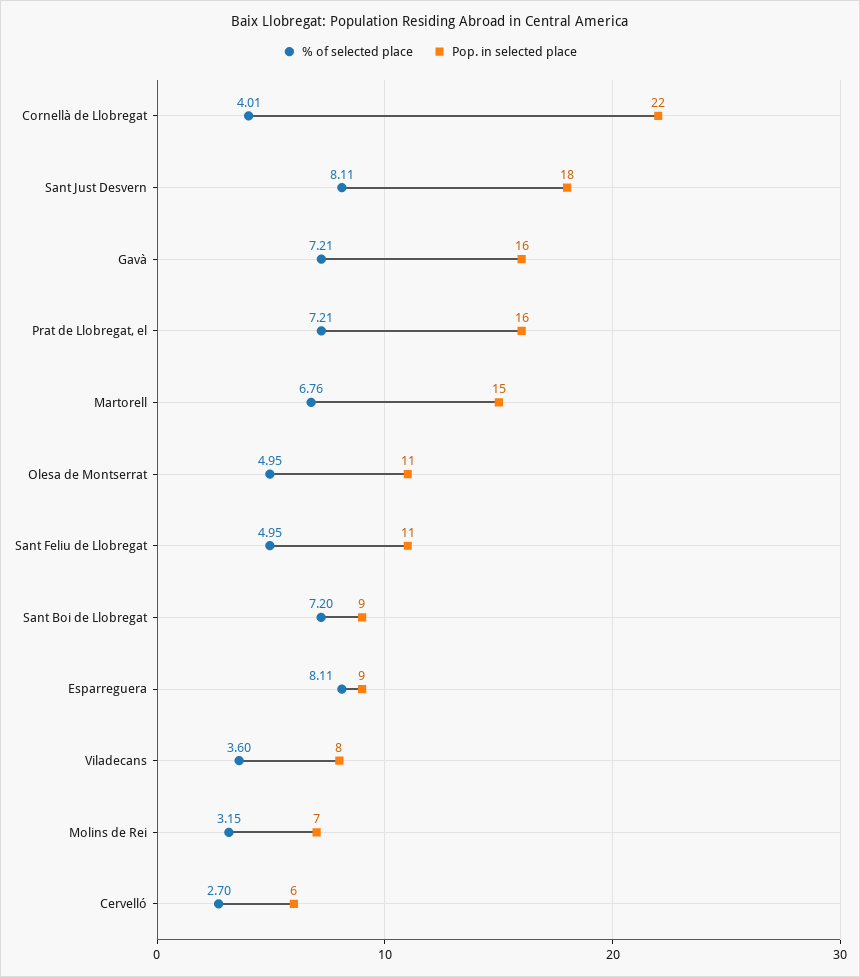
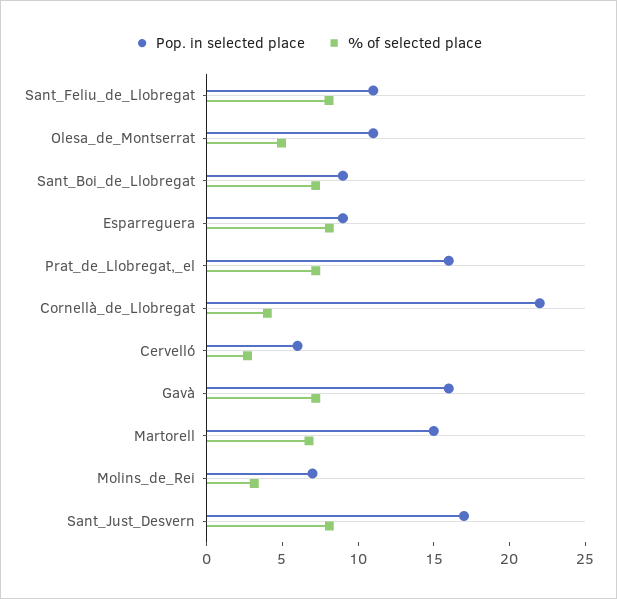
  {
    "% of selected place": {
      "Cornellà de Llobregat": 4.01,
      "Sant Just Desvern": 8.11,
      "Gavà": 7.21,
      "Prat de Llobregat, el": 7.21,
      "Martorell": 6.76,
      "Olesa de Montserrat": 4.95,
-     "Sant Feliu de Llobregat": 4.95,
+     "Sant Feliu de Llobregat": 8,
      "Sant Boi de Llobregat": 7.2,
      "Esparreguera": 8.11,
-     "Viladecans": 3.6,
      "Molins de Rei": 3.15,
      "Cervelló": 2.7
    },
    "Pop. in selected place": {
      "Cornellà de Llobregat": 22,
-     "Sant Just Desvern": 18,
+     "Sant Just Desvern": 17,
      "Gavà": 16,
      "Prat de Llobregat, el": 16,
      "Martorell": 15,
      "Olesa de Montserrat": 11,
      "Sant Feliu de Llobregat": 11,
      "Sant Boi de Llobregat": 9,
      "Esparreguera": 9,
-     "Viladecans": 8,
      "Molins de Rei": 7,
      "Cervelló": 6
    }
  }

